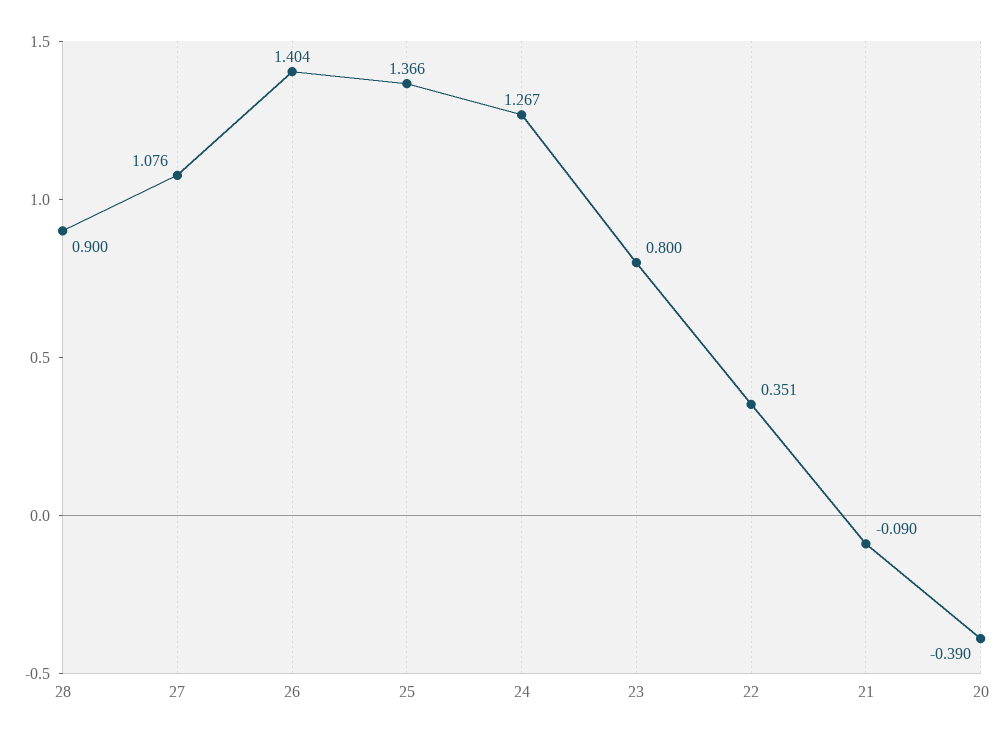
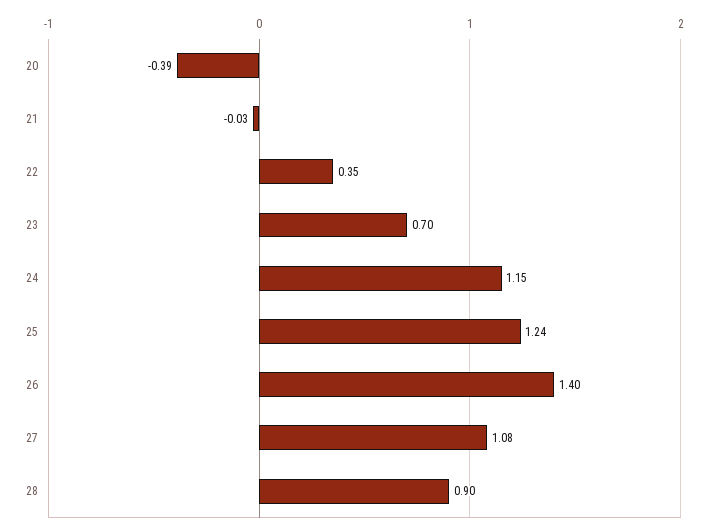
  {
    "28": 0.9,
    "27": 1.076,
    "26": 1.404,
-   "25": 1.366,
+   "25": 1.24,
-   "24": 1.267,
+   "24": 1.15,
-   "23": 0.8,
+   "23": 0.7,
    "22": 0.351,
-   "21": -0.09,
+   "21": -0.03,
    "20": -0.39
  }

